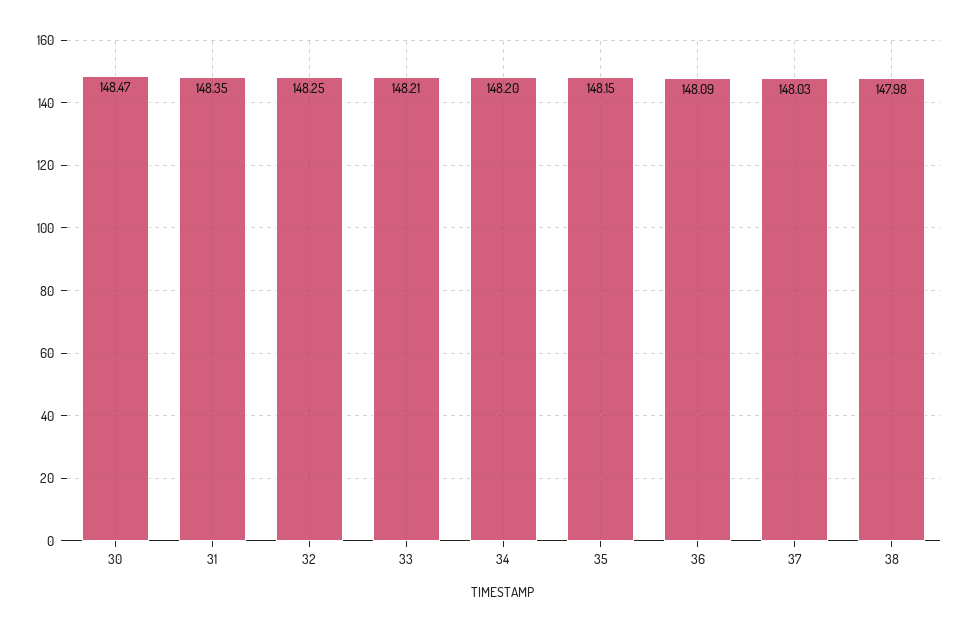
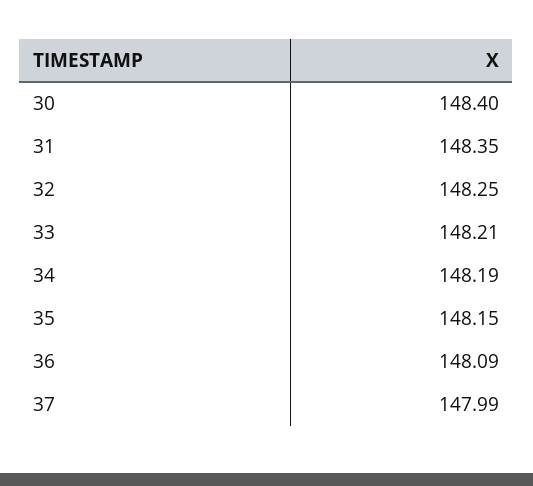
  {
-   "30": 148.47,
+   "30": 148.4,
    "31": 148.35,
    "32": 148.25,
    "33": 148.21,
-   "34": 148.2,
+   "34": 148.19,
    "35": 148.15,
    "36": 148.09,
-   "37": 148.03,
+   "37": 147.99
-   "38": 147.98
  }

